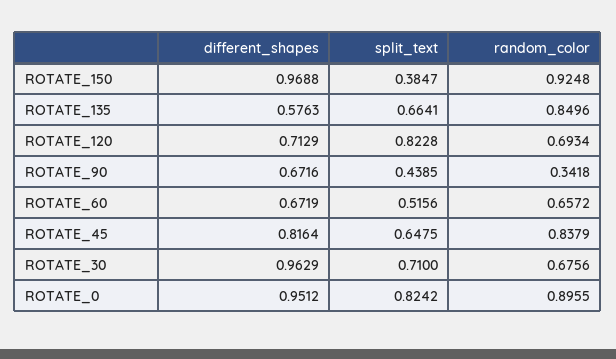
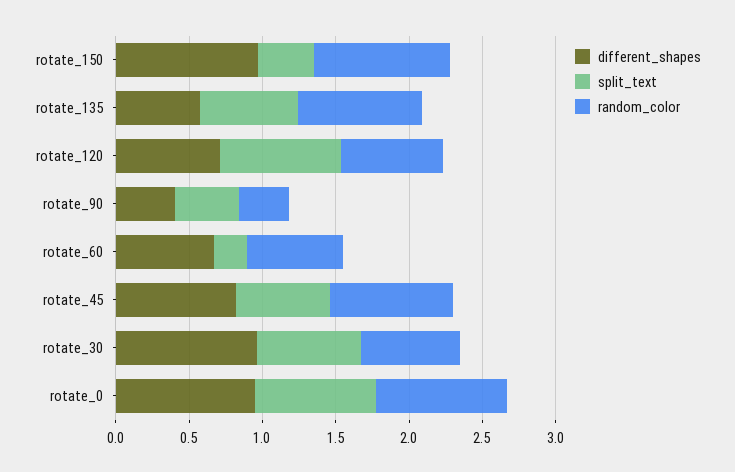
  {
    "different_shapes": {
      "ROTATE_150": 0.9688,
      "ROTATE_135": 0.5763,
      "ROTATE_120": 0.7129,
-     "ROTATE_90": 0.6716,
+     "ROTATE_90": 0.4,
      "ROTATE_60": 0.6719,
      "ROTATE_45": 0.8164,
      "ROTATE_30": 0.9629,
      "ROTATE_0": 0.9512
    },
    "split_text": {
      "ROTATE_150": 0.3847,
      "ROTATE_135": 0.6641,
      "ROTATE_120": 0.8228,
      "ROTATE_90": 0.4385,
-     "ROTATE_60": 0.5156,
+     "ROTATE_60": 0.2,
      "ROTATE_45": 0.6475,
      "ROTATE_30": 0.71,
      "ROTATE_0": 0.8242
    },
    "random_color": {
      "ROTATE_150": 0.9248,
      "ROTATE_135": 0.8496,
      "ROTATE_120": 0.6934,
      "ROTATE_90": 0.3418,
      "ROTATE_60": 0.6572,
      "ROTATE_45": 0.8379,
      "ROTATE_30": 0.6756,
      "ROTATE_0": 0.8955
    }
  }

